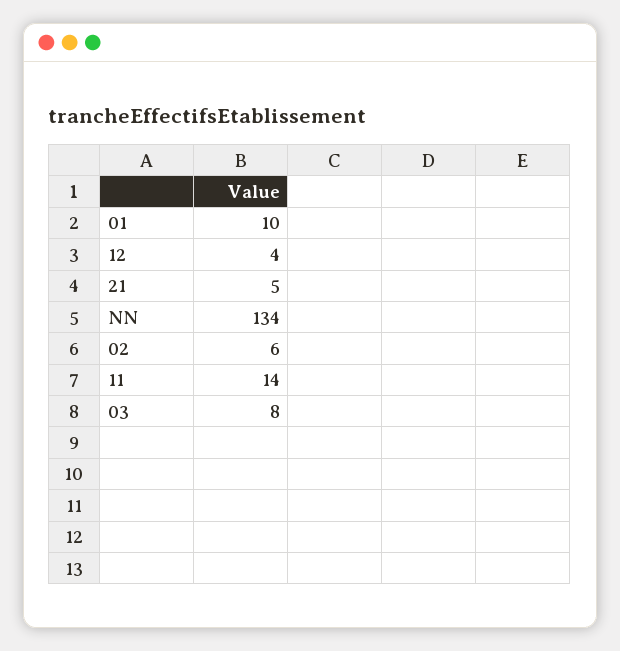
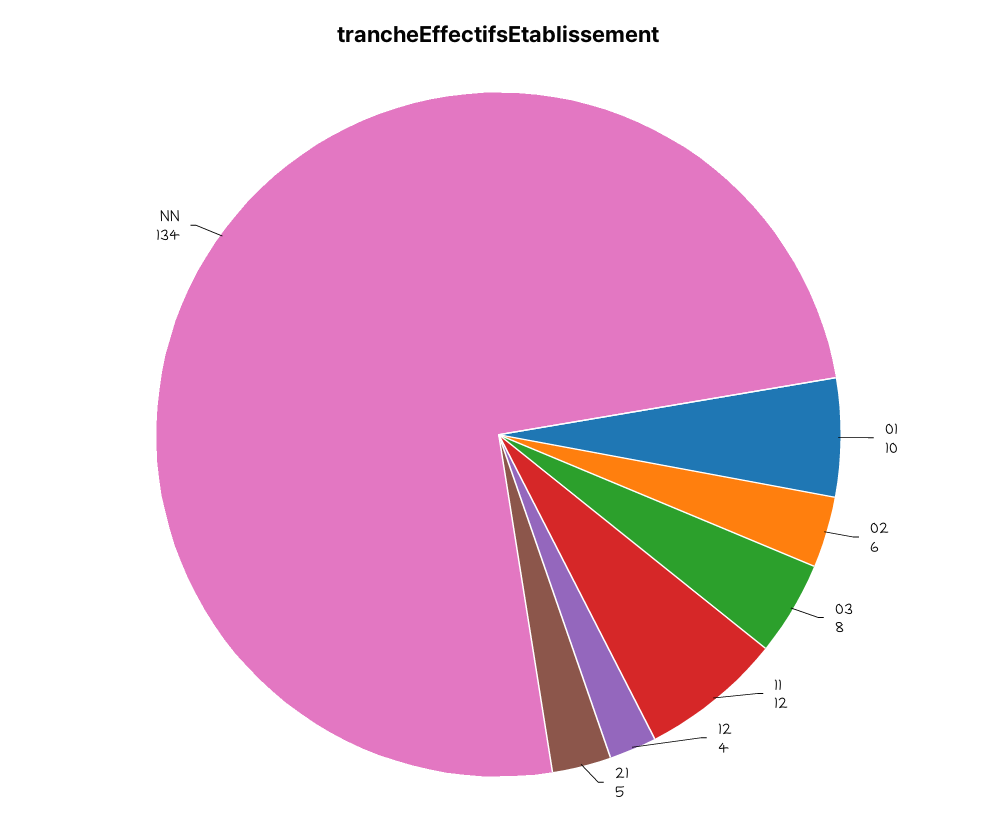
  {
    "01": 10,
    "12": 4,
    "21": 5,
    "NN": 134,
    "02": 6,
-   "11": 14,
+   "11": 12,
    "03": 8
  }

